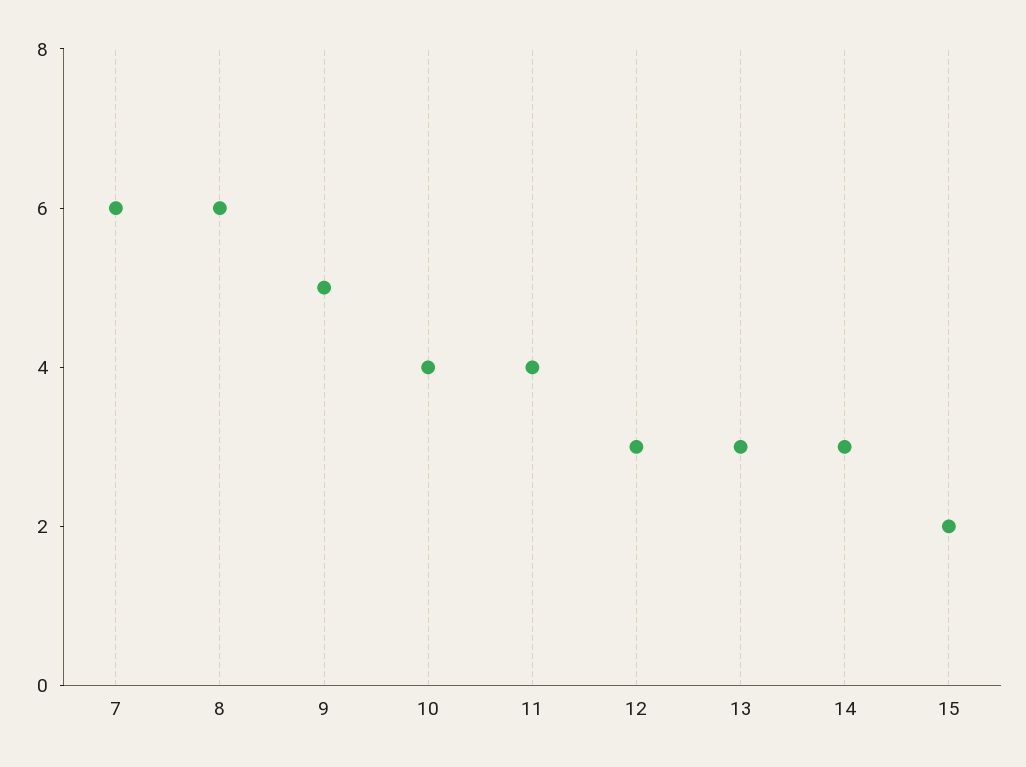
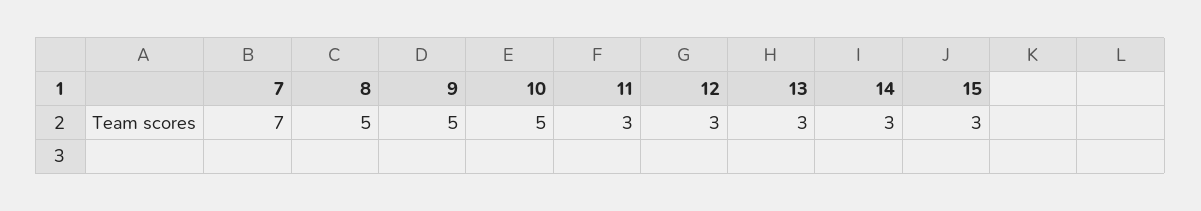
  {
-   "7": 6,
+   "7": 7,
-   "8": 6,
+   "8": 5,
    "9": 5,
-   "10": 4,
+   "10": 5,
-   "11": 4,
+   "11": 3,
    "12": 3,
    "13": 3,
    "14": 3,
-   "15": 2
+   "15": 3
  }

